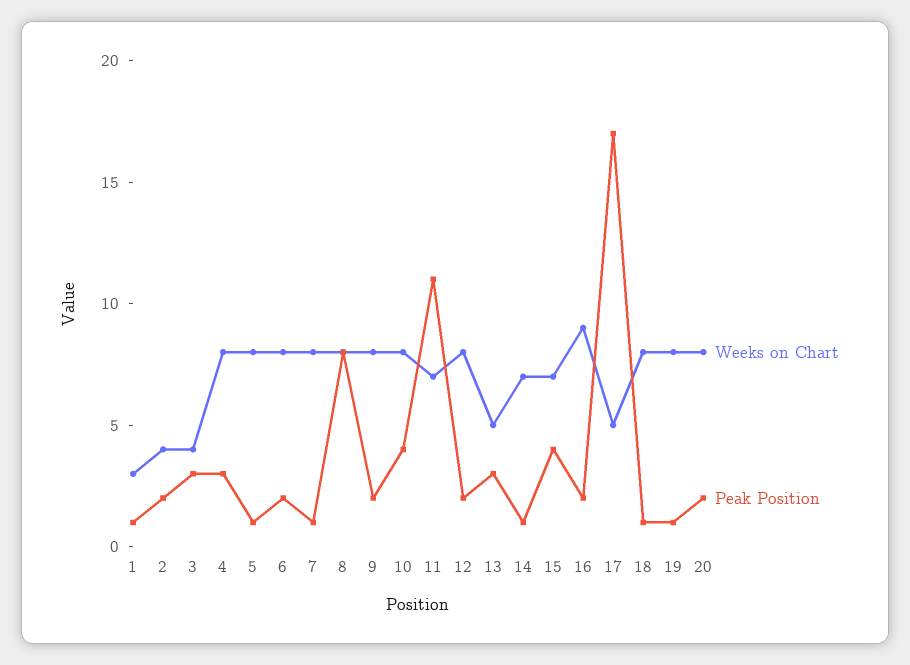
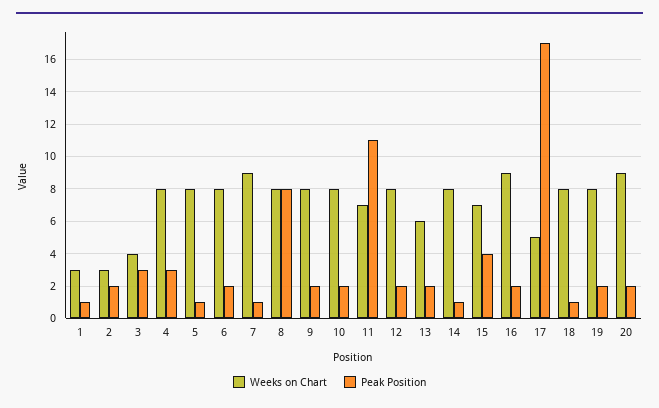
  {
    "Weeks on Chart": {
      "1": 3,
-     "2": 4,
+     "2": 3,
      "3": 4,
      "4": 8,
      "5": 8,
      "6": 8,
-     "7": 8,
+     "7": 9,
      "8": 8,
      "9": 8,
      "10": 8,
      "11": 7,
      "12": 8,
-     "13": 5,
+     "13": 6,
-     "14": 7,
+     "14": 8,
      "15": 7,
      "16": 9,
      "17": 5,
      "18": 8,
      "19": 8,
-     "20": 8
+     "20": 9
    },
    "Peak Position": {
      "1": 1,
      "2": 2,
      "3": 3,
      "4": 3,
      "5": 1,
      "6": 2,
      "7": 1,
      "8": 8,
      "9": 2,
-     "10": 4,
+     "10": 2,
      "11": 11,
      "12": 2,
-     "13": 3,
+     "13": 2,
      "14": 1,
      "15": 4,
      "16": 2,
      "17": 17,
      "18": 1,
-     "19": 1,
+     "19": 2,
      "20": 2
    }
  }

